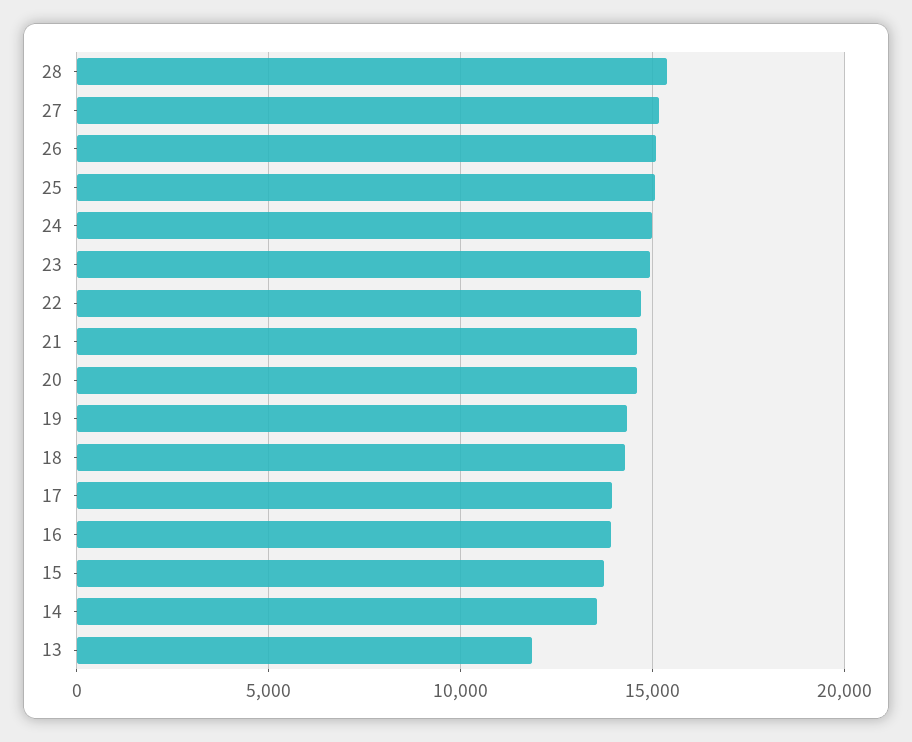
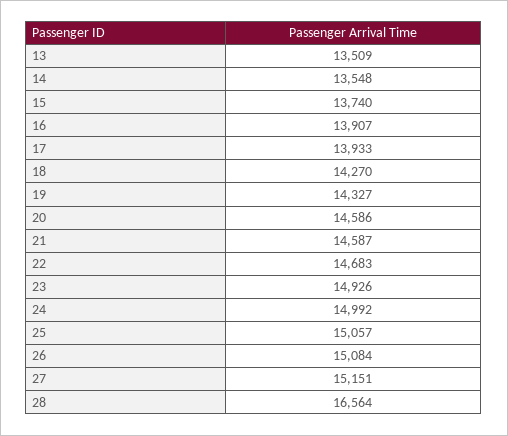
  {
-   "28": 15500,
+   "28": 16564,
    "27": 15151,
    "26": 15084,
    "25": 15057,
    "24": 14992,
    "23": 14926,
    "22": 14683,
    "21": 14587,
    "20": 14586,
    "19": 14327,
    "18": 14270,
    "17": 13933,
    "16": 13907,
    "15": 13740,
    "14": 13548,
-   "13": 12000
+   "13": 13509
  }

